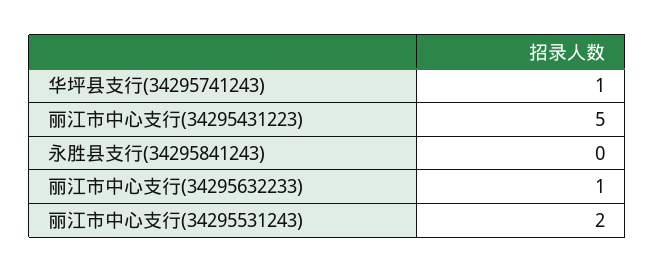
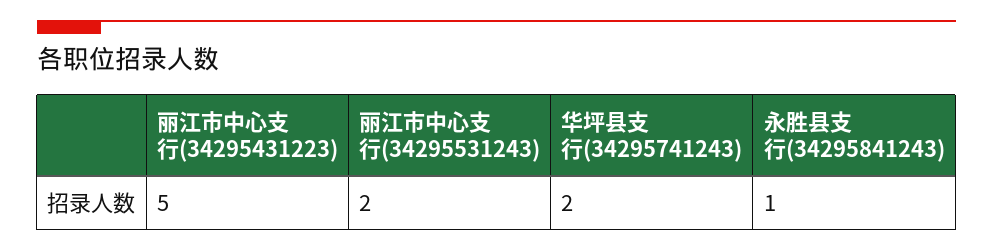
  {
-   "华坪县支行(34295741243)": 1,
+   "华坪县支行(34295741243)": 2,
    "丽江市中心支行(34295431223)": 5,
-   "永胜县支行(34295841243)": 0,
+   "永胜县支行(34295841243)": 1,
-   "丽江市中心支行(34295632233)": 1,
    "丽江市中心支行(34295531243)": 2
  }

